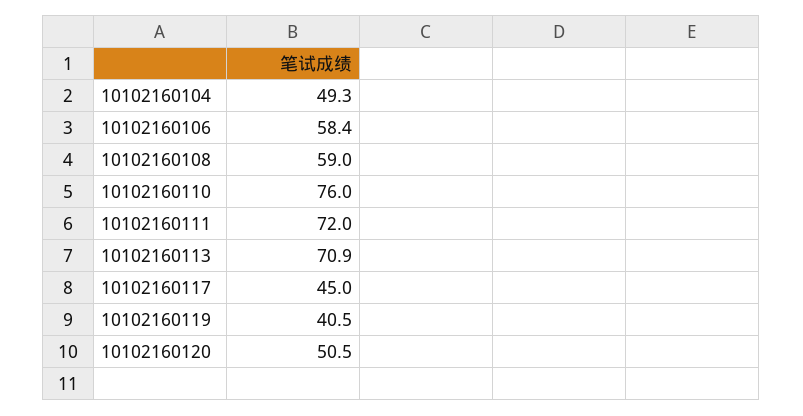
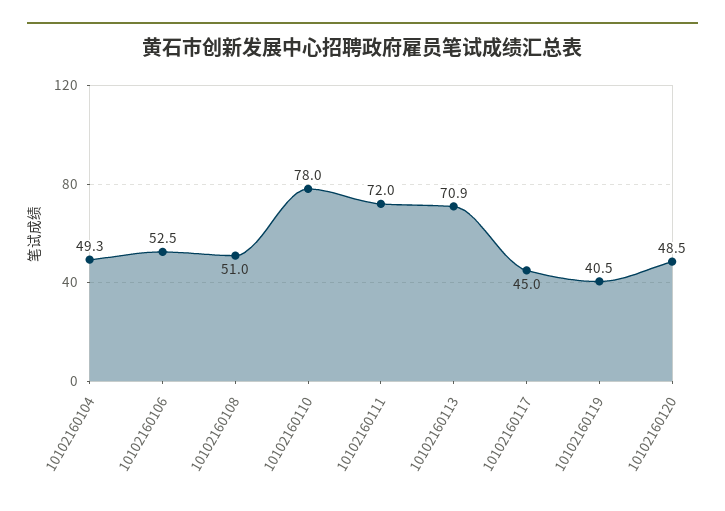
  {
    "10102160104": 49.3,
-   "10102160106": 58.4,
+   "10102160106": 52.5,
-   "10102160108": 59,
+   "10102160108": 51,
-   "10102160110": 76,
+   "10102160110": 78,
    "10102160111": 72,
    "10102160113": 70.9,
    "10102160117": 45,
    "10102160119": 40.5,
-   "10102160120": 50.5
+   "10102160120": 48.5
  }

